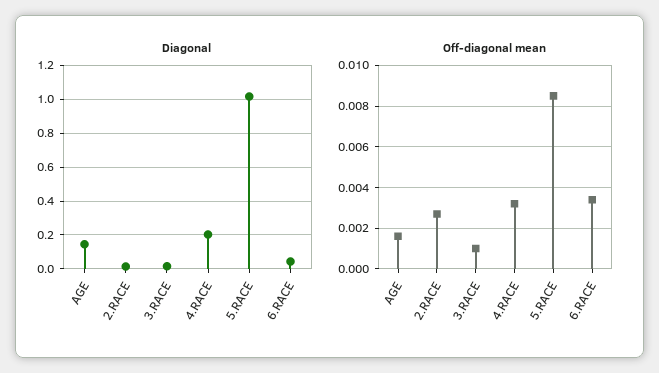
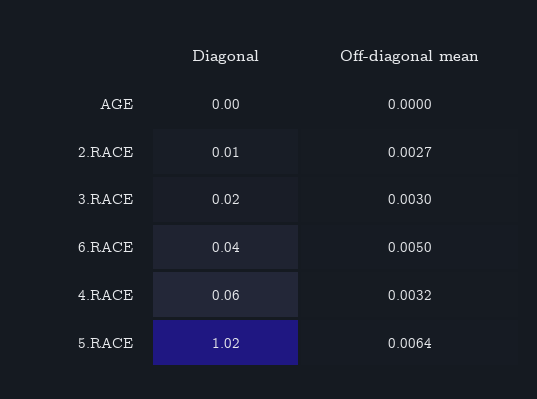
  {
    "Diagonal": {
-     "AGE": 0.15,
+     "AGE": 0,
      "2.RACE": 0.01,
      "3.RACE": 0.02,
-     "4.RACE": 0.2,
+     "4.RACE": 0.06,
      "5.RACE": 1.02,
      "6.RACE": 0.04
    },
    "Off-diagonal mean": {
-     "AGE": 0.0015,
+     "AGE": 0,
      "2.RACE": 0.0027,
-     "3.RACE": 0.001,
+     "3.RACE": 0.003,
      "4.RACE": 0.0032,
-     "5.RACE": 0.0085,
+     "5.RACE": 0.0064,
-     "6.RACE": 0.0035
+     "6.RACE": 0.005
    }
  }

